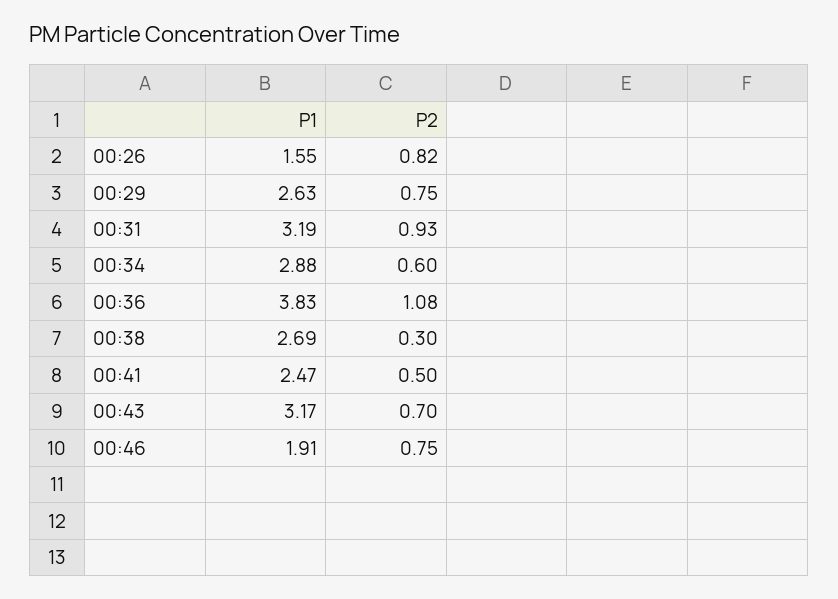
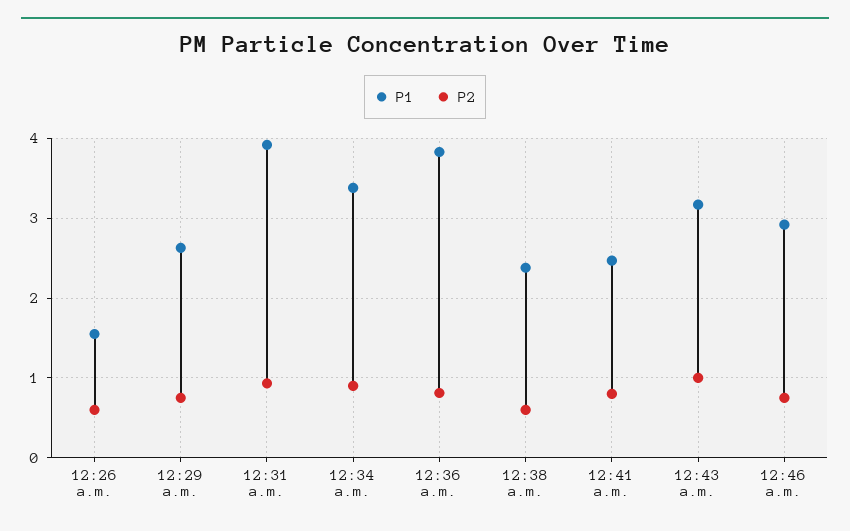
  {
    "P1": {
      "00:26": 1.55,
      "00:29": 2.63,
-     "00:31": 3.19,
+     "00:31": 3.9,
-     "00:34": 2.88,
+     "00:34": 3.4,
      "00:36": 3.83,
-     "00:38": 2.69,
+     "00:38": 2.4,
      "00:41": 2.47,
      "00:43": 3.17,
-     "00:46": 1.91
+     "00:46": 2.9
    },
    "P2": {
-     "00:26": 0.82,
+     "00:26": 0.6,
      "00:29": 0.75,
      "00:31": 0.93,
-     "00:34": 0.6,
+     "00:34": 0.9,
-     "00:36": 1.08,
+     "00:36": 0.8,
-     "00:38": 0.3,
+     "00:38": 0.6,
-     "00:41": 0.5,
+     "00:41": 0.8,
-     "00:43": 0.7,
+     "00:43": 1,
      "00:46": 0.75
    }
  }

